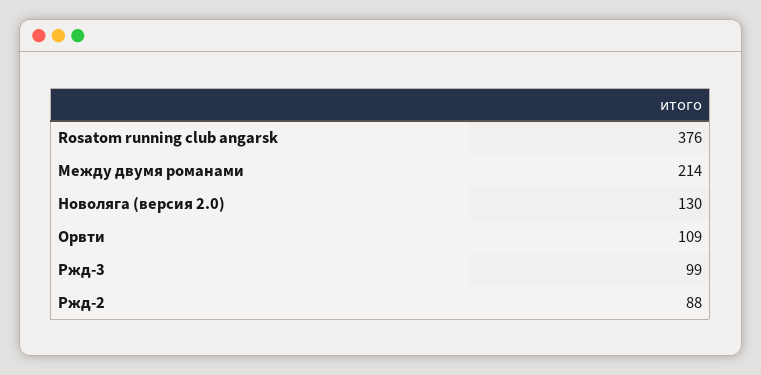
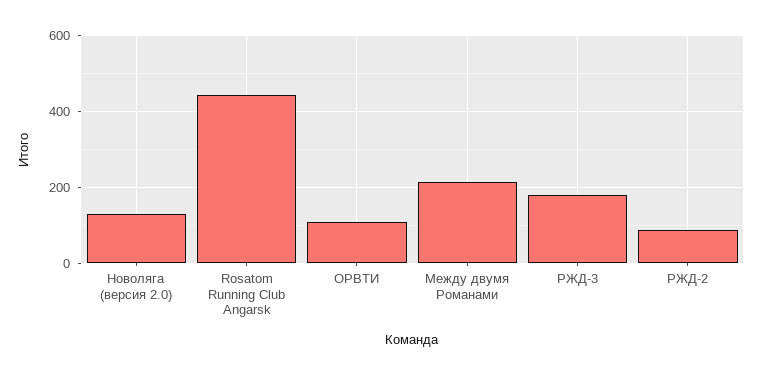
  {
-   "Rosatom running club angarsk": 376,
+   "Rosatom running club angarsk": 440,
    "Между двумя романами": 214,
    "Новоляга (версия 2.0)": 130,
    "Орвти": 109,
-   "Ржд-3": 99,
+   "Ржд-3": 180,
    "Ржд-2": 88
  }

